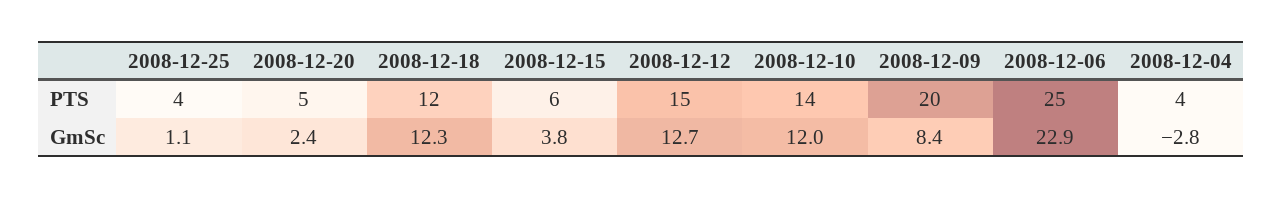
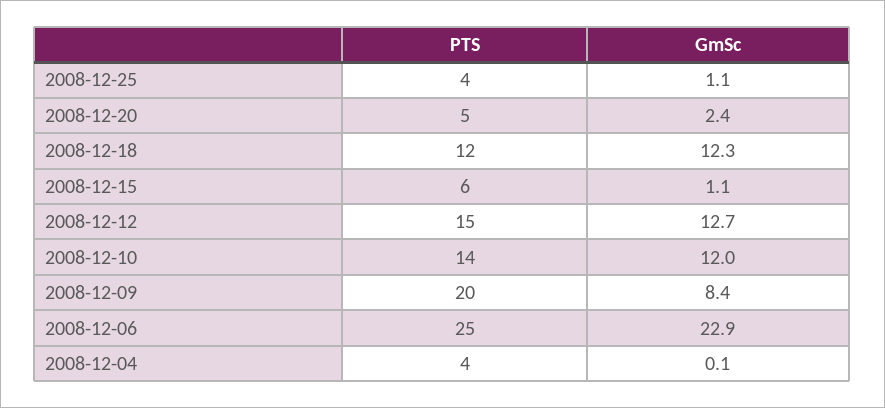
  {
    "2008-12-25": {
      "PTS": 4,
      "GmSc": 1.1
    },
    "2008-12-20": {
      "PTS": 5,
      "GmSc": 2.4
    },
    "2008-12-18": {
      "PTS": 12,
      "GmSc": 12.3
    },
    "2008-12-15": {
      "PTS": 6,
-     "GmSc": 3.8
+     "GmSc": 1.1
    },
    "2008-12-12": {
      "PTS": 15,
      "GmSc": 12.7
    },
    "2008-12-10": {
      "PTS": 14,
      "GmSc": 12
    },
    "2008-12-09": {
      "PTS": 20,
      "GmSc": 8.4
    },
    "2008-12-06": {
      "PTS": 25,
      "GmSc": 22.9
    },
    "2008-12-04": {
      "PTS": 4,
-     "GmSc": -2.8
+     "GmSc": 0.1
    }
  }

